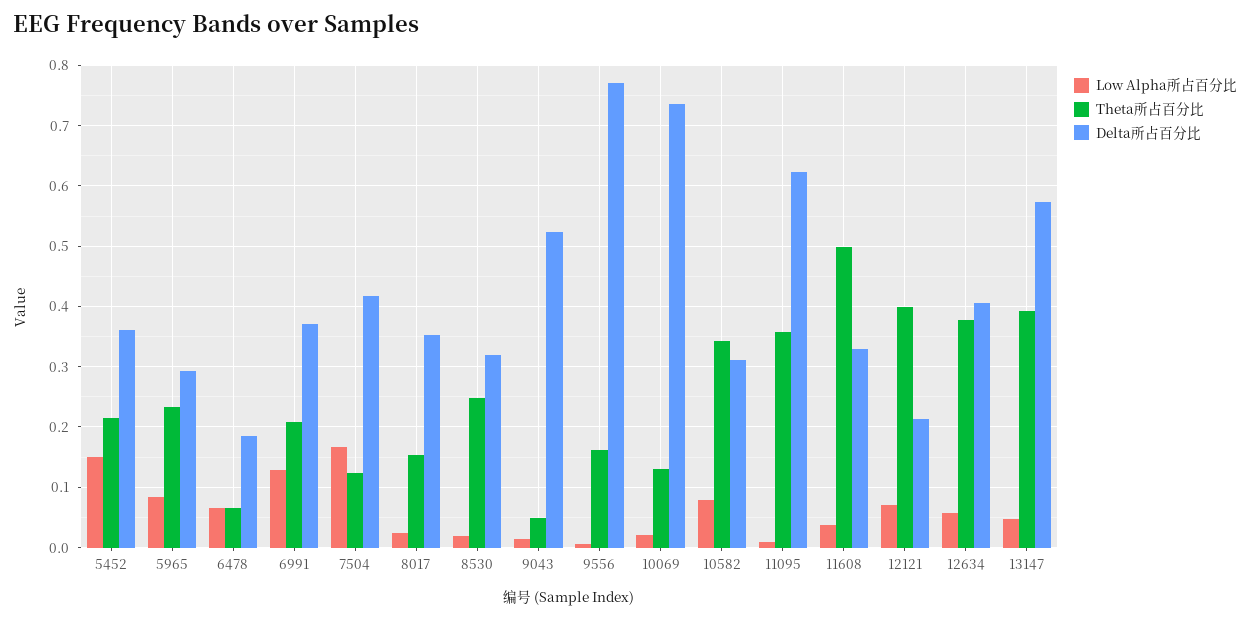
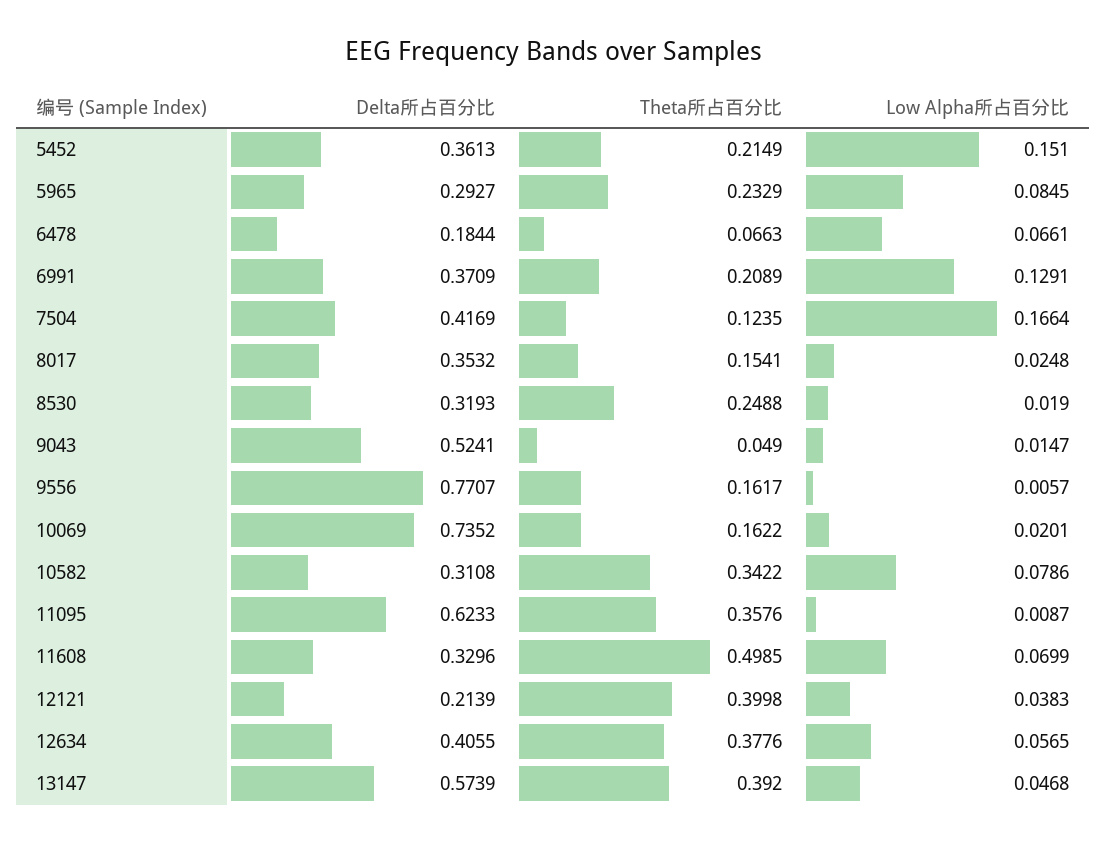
  {
    "Low Alpha所占百分比": {
      "5452": 0.151,
      "5965": 0.0845,
      "6478": 0.0661,
      "6991": 0.1291,
      "7504": 0.1664,
      "8017": 0.0248,
      "8530": 0.019,
      "9043": 0.0147,
      "9556": 0.0057,
      "10069": 0.0201,
      "10582": 0.0786,
      "11095": 0.0087,
-     "11608": 0.04,
+     "11608": 0.0699,
-     "12121": 0.07,
+     "12121": 0.0383,
      "12634": 0.0565,
      "13147": 0.0468
    },
    "Theta所占百分比": {
      "5452": 0.2149,
      "5965": 0.2329,
      "6478": 0.0663,
      "6991": 0.2089,
      "7504": 0.1235,
      "8017": 0.1541,
      "8530": 0.2488,
      "9043": 0.049,
      "9556": 0.1617,
-     "10069": 0.13,
+     "10069": 0.1622,
      "10582": 0.3422,
      "11095": 0.3576,
      "11608": 0.4985,
      "12121": 0.3998,
      "12634": 0.3776,
      "13147": 0.392
    },
    "Delta所占百分比": {
      "5452": 0.3613,
      "5965": 0.2927,
      "6478": 0.1844,
      "6991": 0.3709,
      "7504": 0.4169,
      "8017": 0.3532,
      "8530": 0.3193,
      "9043": 0.5241,
      "9556": 0.7707,
      "10069": 0.7352,
      "10582": 0.3108,
      "11095": 0.6233,
      "11608": 0.3296,
      "12121": 0.2139,
      "12634": 0.4055,
      "13147": 0.5739
    }
  }

